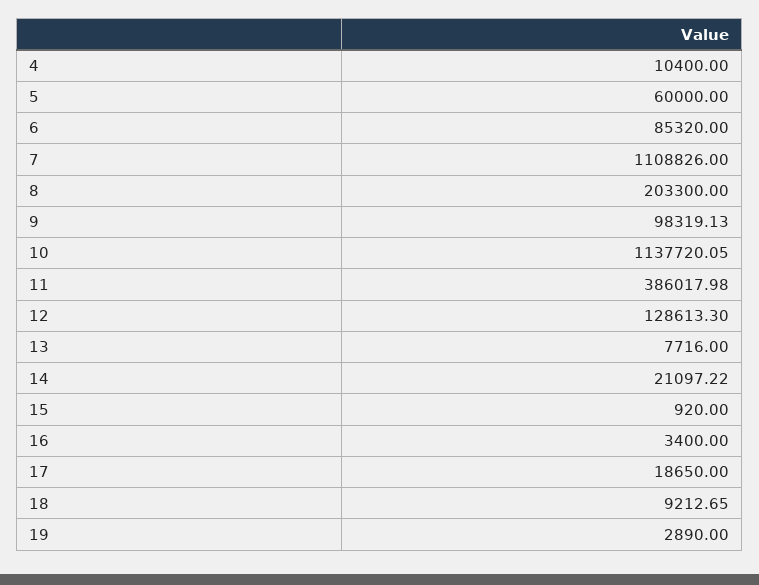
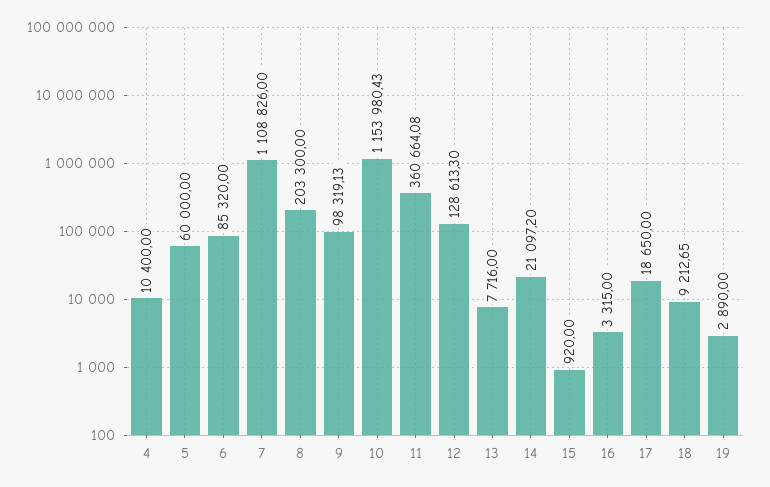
  {
    "4": 10400,
    "5": 60000,
    "6": 85320,
    "7": 1108826,
    "8": 203300,
    "9": 98319.13,
-   "10": 1137720.05,
+   "10": 1153980.43,
-   "11": 386017.98,
+   "11": 360664.08,
    "12": 128613.3,
    "13": 7716,
-   "14": 21097.22,
+   "14": 21097.2,
    "15": 920,
-   "16": 3400,
+   "16": 3315,
    "17": 18650,
    "18": 9212.65,
    "19": 2890
  }

